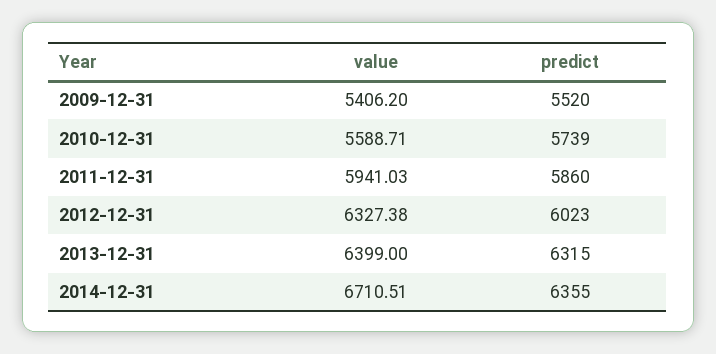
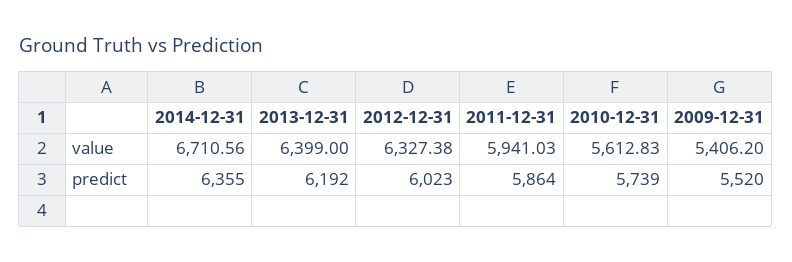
  {
    "value": {
      "2009-12-31": 5406.2,
-     "2010-12-31": 5588.71,
+     "2010-12-31": 5612.83,
      "2011-12-31": 5941.03,
      "2012-12-31": 6327.38,
      "2013-12-31": 6399,
-     "2014-12-31": 6710.51
+     "2014-12-31": 6710.56
    },
    "predict": {
      "2009-12-31": 5520,
      "2010-12-31": 5739,
-     "2011-12-31": 5860,
+     "2011-12-31": 5864,
      "2012-12-31": 6023,
-     "2013-12-31": 6315,
+     "2013-12-31": 6192,
      "2014-12-31": 6355
    }
  }

